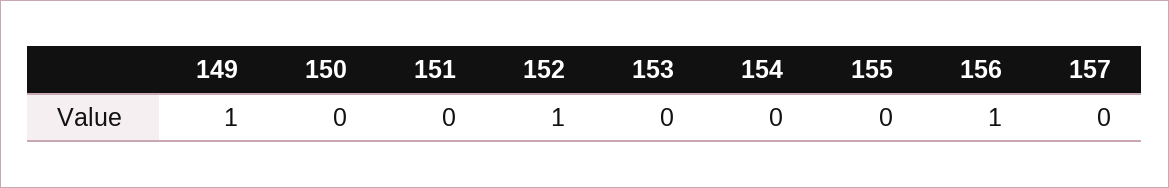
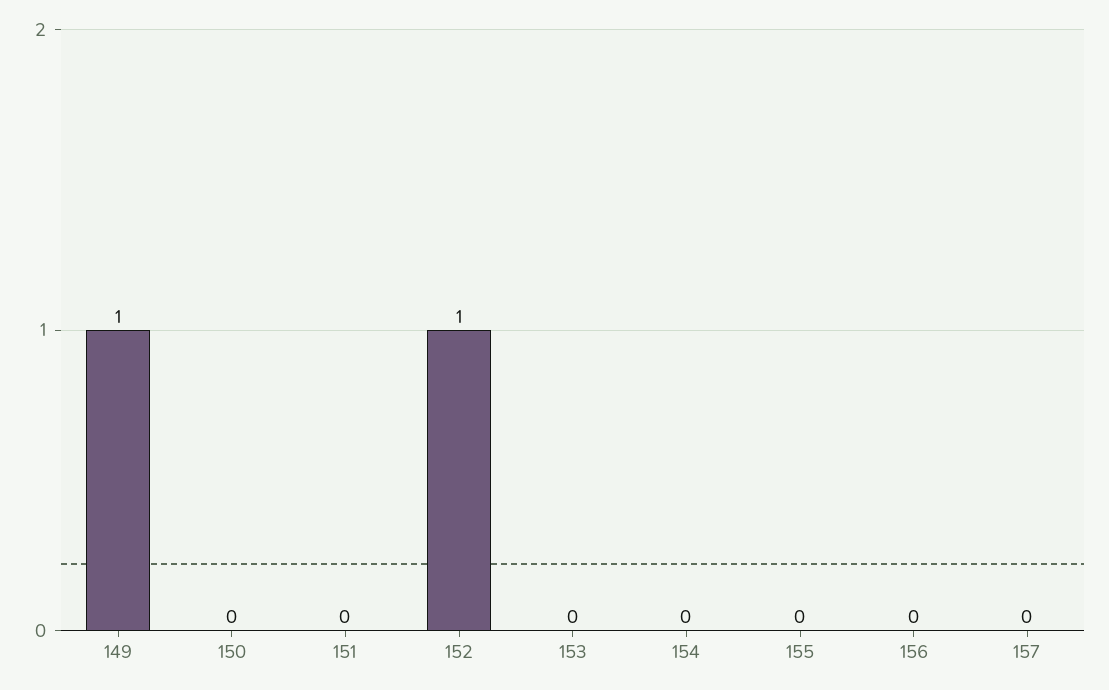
  {
    "149": 1,
    "150": 0,
    "151": 0,
    "152": 1,
    "153": 0,
    "154": 0,
    "155": 0,
-   "156": 1,
+   "156": 0,
    "157": 0
  }

